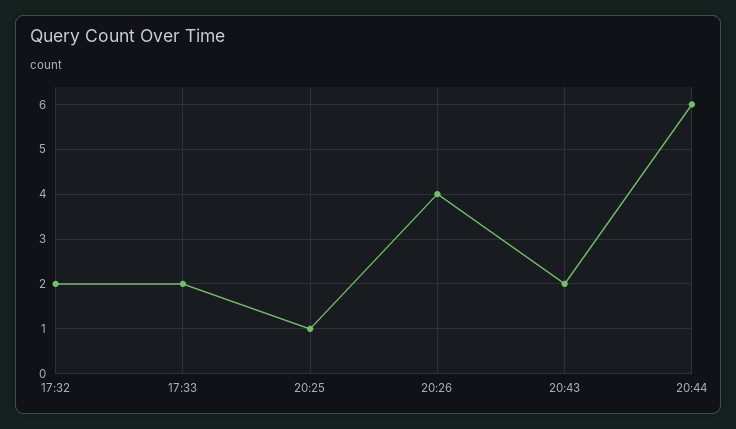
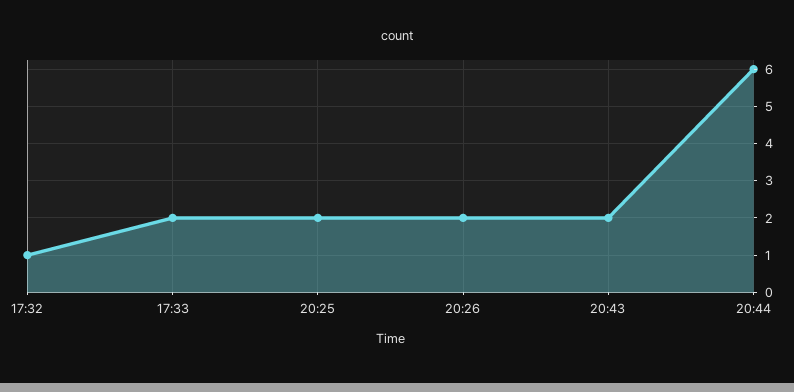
  {
-   "17:32": 2,
+   "17:32": 1,
    "17:33": 2,
-   "20:25": 1,
+   "20:25": 2,
-   "20:26": 4,
+   "20:26": 2,
    "20:43": 2,
    "20:44": 6
  }

